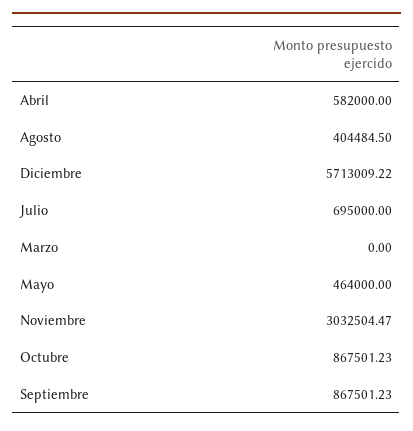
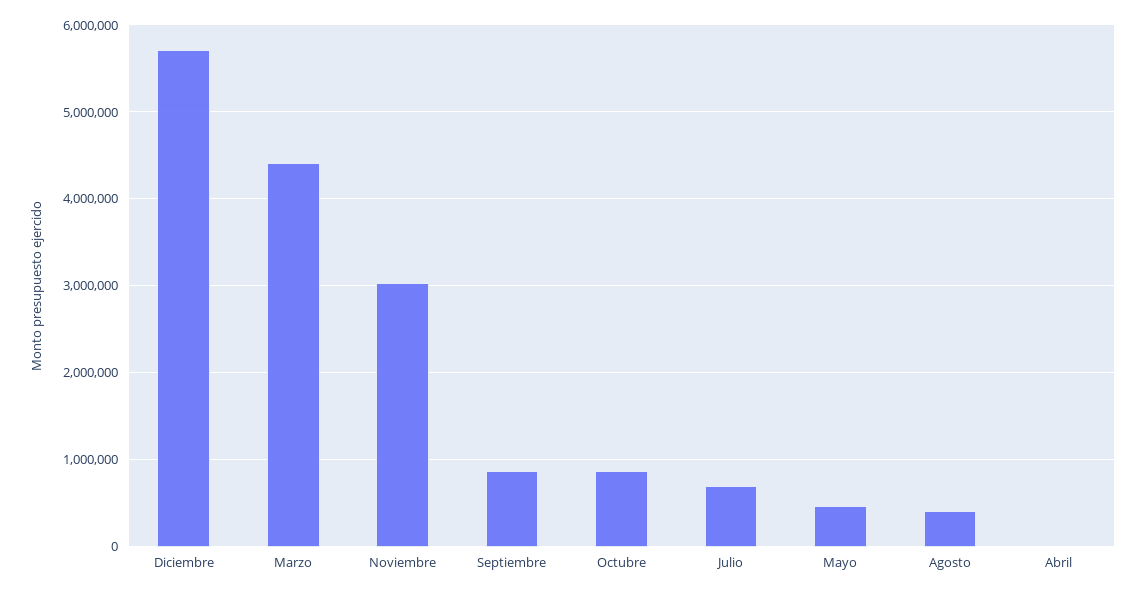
  {
-   "Abril": 582000,
+   "Abril": 0,
    "Agosto": 404484.5,
    "Diciembre": 5713009.22,
    "Julio": 695000,
-   "Marzo": 0,
+   "Marzo": 4400000,
    "Mayo": 464000,
    "Noviembre": 3032504.47,
    "Octubre": 867501.23,
    "Septiembre": 867501.23
  }

